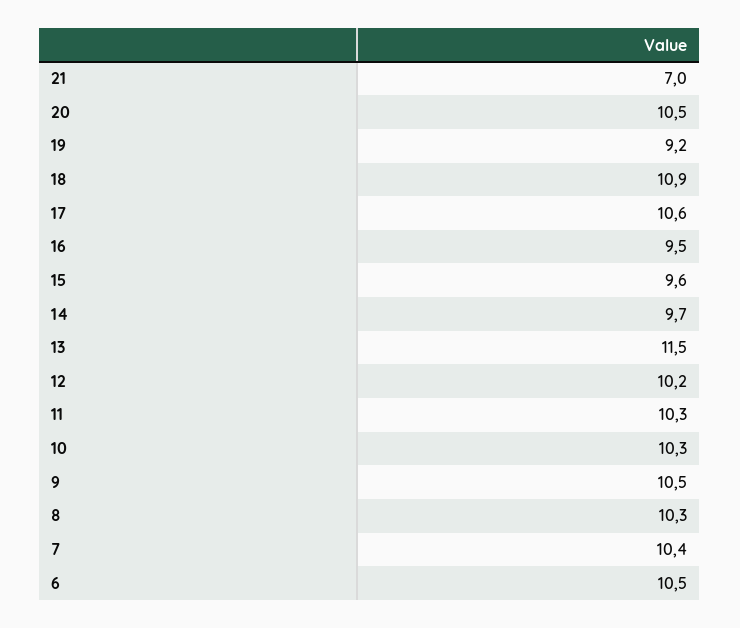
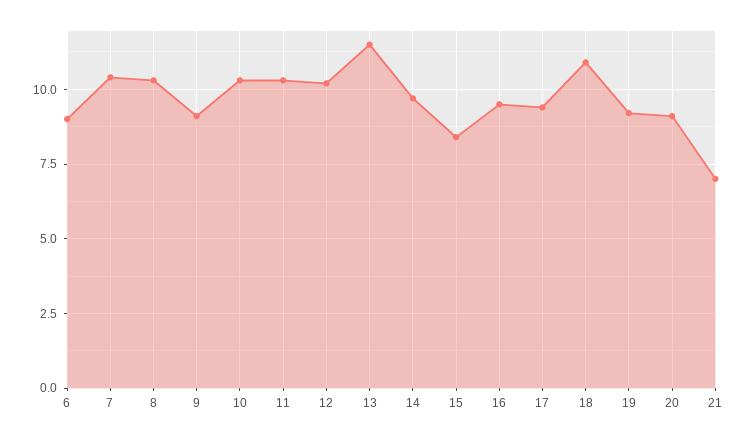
  {
    "21": 7,
-   "20": 10.5,
+   "20": 9,
    "19": 9.2,
    "18": 10.9,
-   "17": 10.6,
+   "17": 9.5,
    "16": 9.5,
-   "15": 9.6,
+   "15": 8.5,
    "14": 9.7,
    "13": 11.5,
    "12": 10.2,
    "11": 10.3,
    "10": 10.3,
-   "9": 10.5,
+   "9": 9,
    "8": 10.3,
    "7": 10.4,
-   "6": 10.5
+   "6": 9
  }

